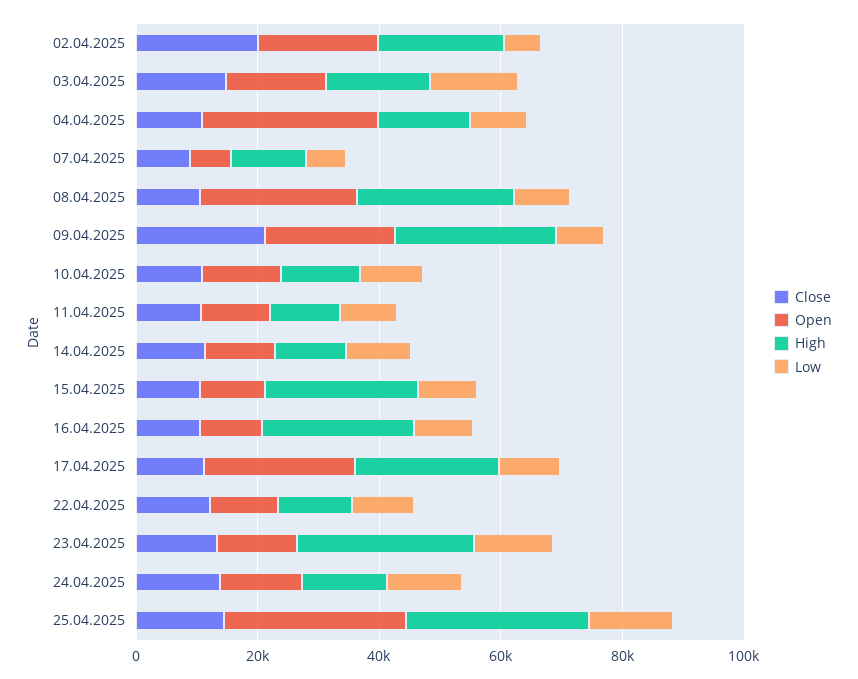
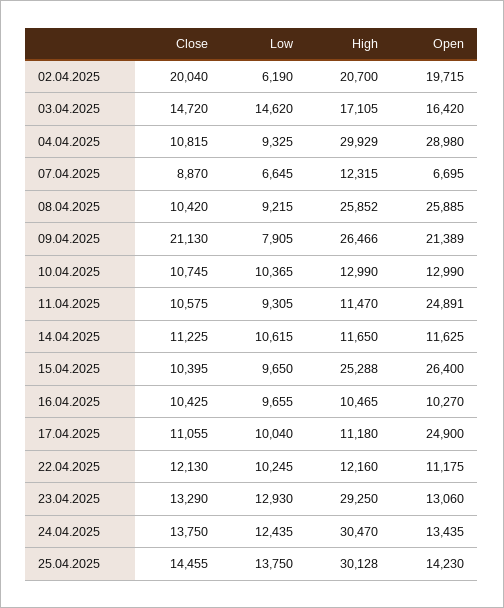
  {
    "Close": {
      "02.04.2025": 20040,
      "03.04.2025": 14720,
      "04.04.2025": 10815,
      "07.04.2025": 8870,
      "08.04.2025": 10420,
      "09.04.2025": 21130,
      "10.04.2025": 10745,
      "11.04.2025": 10575,
      "14.04.2025": 11225,
      "15.04.2025": 10395,
      "16.04.2025": 10425,
      "17.04.2025": 11055,
      "22.04.2025": 12130,
      "23.04.2025": 13290,
      "24.04.2025": 13750,
      "25.04.2025": 14455
    },
    "Open": {
      "02.04.2025": 19715,
      "03.04.2025": 16420,
      "04.04.2025": 28980,
      "07.04.2025": 6695,
      "08.04.2025": 25885,
      "09.04.2025": 21389,
      "10.04.2025": 12990,
-     "11.04.2025": 10000,
+     "11.04.2025": 24891,
      "14.04.2025": 11625,
-     "15.04.2025": 10000,
+     "15.04.2025": 26400,
      "16.04.2025": 10270,
      "17.04.2025": 24900,
      "22.04.2025": 11175,
      "23.04.2025": 13060,
      "24.04.2025": 13435,
-     "25.04.2025": 30000
+     "25.04.2025": 14230
    },
    "High": {
      "02.04.2025": 20700,
      "03.04.2025": 17105,
-     "04.04.2025": 15000,
+     "04.04.2025": 29929,
      "07.04.2025": 12315,
      "08.04.2025": 25852,
      "09.04.2025": 26466,
      "10.04.2025": 12990,
      "11.04.2025": 11470,
      "14.04.2025": 11650,
      "15.04.2025": 25288,
-     "16.04.2025": 25000,
+     "16.04.2025": 10465,
-     "17.04.2025": 25000,
+     "17.04.2025": 11180,
      "22.04.2025": 12160,
      "23.04.2025": 29250,
-     "24.04.2025": 15000,
+     "24.04.2025": 30470,
      "25.04.2025": 30128
    },
    "Low": {
      "02.04.2025": 6190,
      "03.04.2025": 14620,
      "04.04.2025": 9325,
      "07.04.2025": 6645,
      "08.04.2025": 9215,
      "09.04.2025": 7905,
      "10.04.2025": 10365,
      "11.04.2025": 9305,
      "14.04.2025": 10615,
      "15.04.2025": 9650,
      "16.04.2025": 9655,
      "17.04.2025": 10040,
      "22.04.2025": 10245,
      "23.04.2025": 12930,
      "24.04.2025": 12435,
      "25.04.2025": 13750
    }
  }

